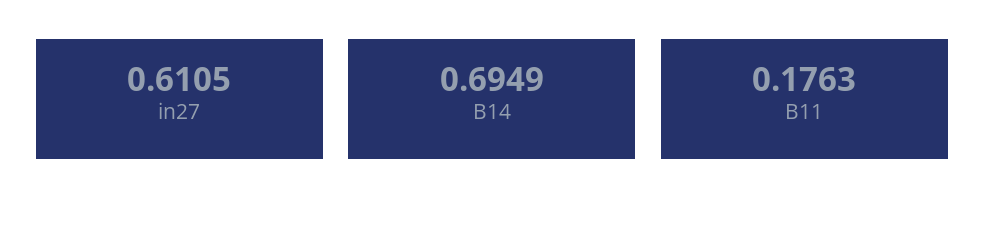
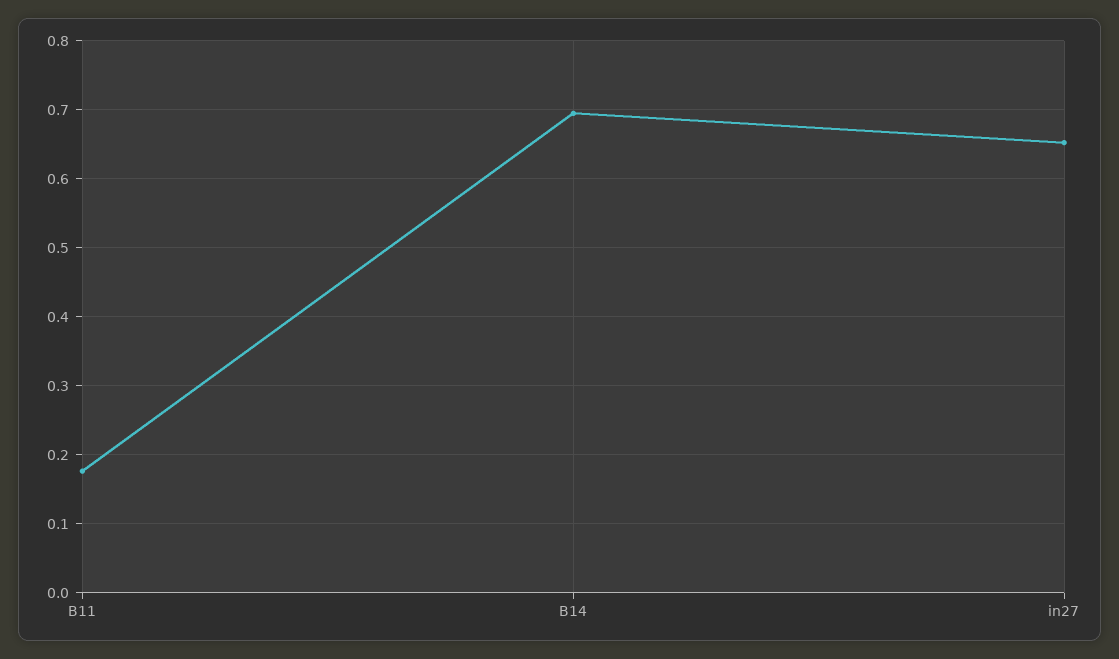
  {
-   "in27": 0.6105,
+   "in27": 0.65,
    "B14": 0.6949,
    "B11": 0.1763
  }

